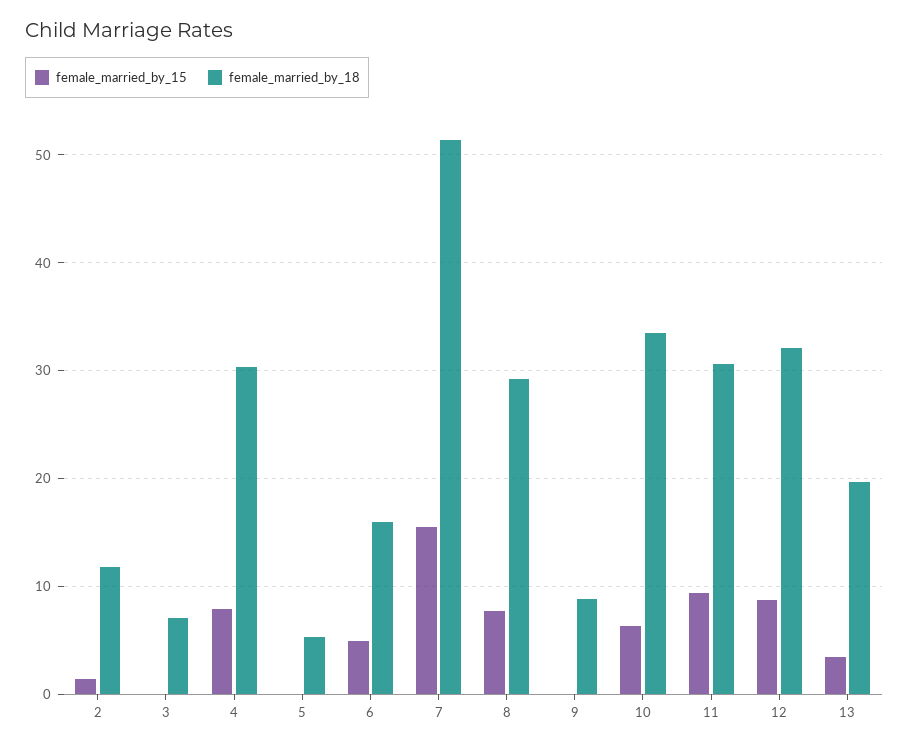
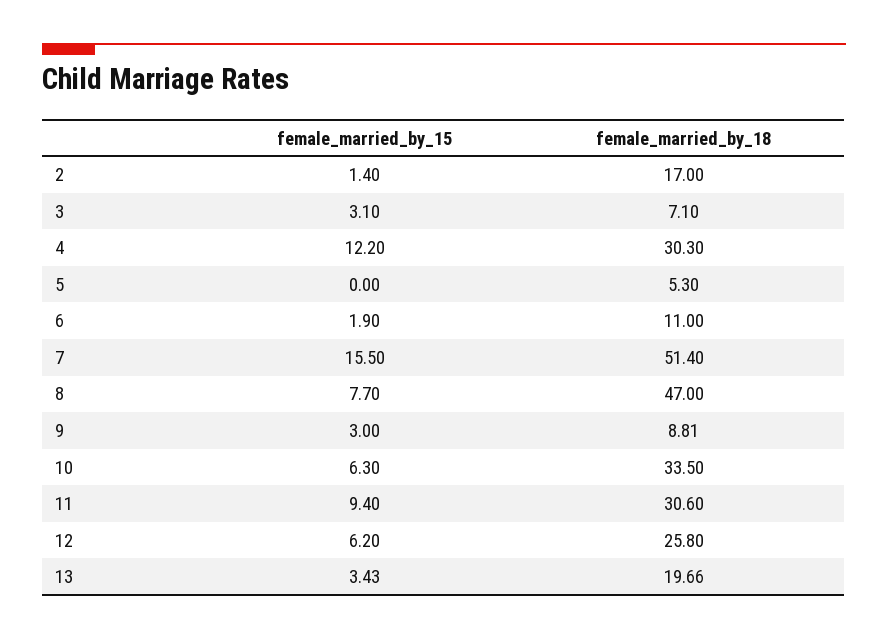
  {
    "female_married_by_15": {
      "2": 1.4,
-     "3": 0,
+     "3": 3.1,
-     "4": 8,
+     "4": 12.2,
      "5": 0,
-     "6": 5,
+     "6": 1.9,
      "7": 15.5,
      "8": 7.7,
-     "9": 0,
+     "9": 3,
      "10": 6.3,
      "11": 9.4,
-     "12": 9,
+     "12": 6.2,
      "13": 3.43
    },
    "female_married_by_18": {
-     "2": 12,
+     "2": 17,
      "3": 7.1,
      "4": 30.3,
      "5": 5.3,
-     "6": 16,
+     "6": 11,
      "7": 51.4,
-     "8": 29,
+     "8": 47,
      "9": 8.81,
      "10": 33.5,
      "11": 30.6,
-     "12": 32,
+     "12": 25.8,
      "13": 19.66
    }
  }

